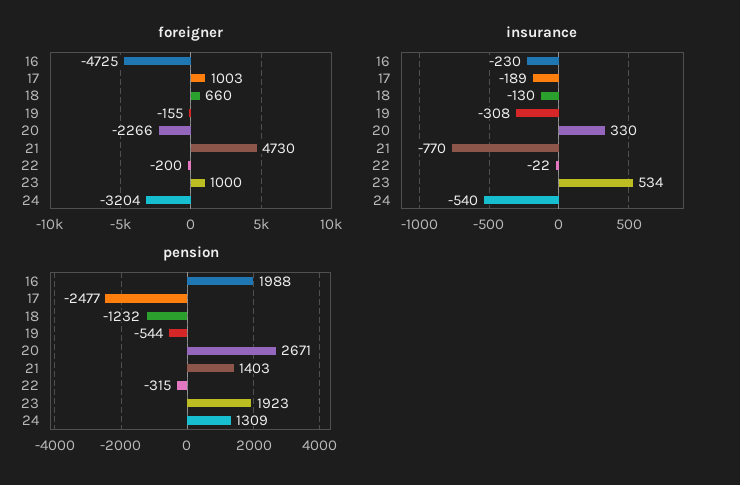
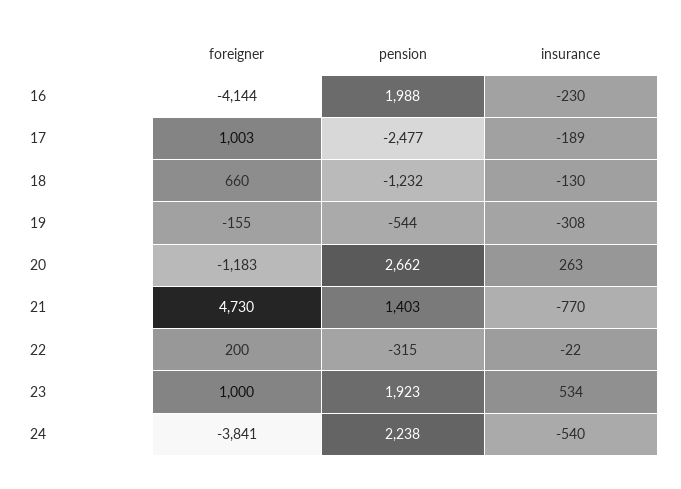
  {
    "foreigner": {
-     "16": -4725,
+     "16": -4144,
      "17": 1003,
      "18": 660,
      "19": -155,
-     "20": -2266,
+     "20": -1183,
      "21": 4730,
-     "22": -200,
+     "22": 200,
      "23": 1000,
-     "24": -3204
+     "24": -3841
    },
    "insurance": {
      "16": -230,
      "17": -189,
      "18": -130,
      "19": -308,
-     "20": 330,
+     "20": 263,
      "21": -770,
      "22": -22,
      "23": 534,
      "24": -540
    },
    "pension": {
      "16": 1988,
      "17": -2477,
      "18": -1232,
      "19": -544,
-     "20": 2671,
+     "20": 2662,
      "21": 1403,
      "22": -315,
      "23": 1923,
-     "24": 1309
+     "24": 2238
    }
  }

